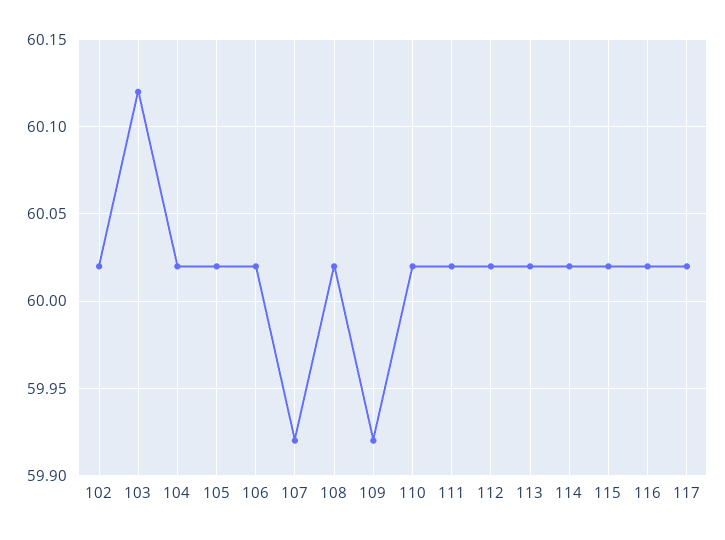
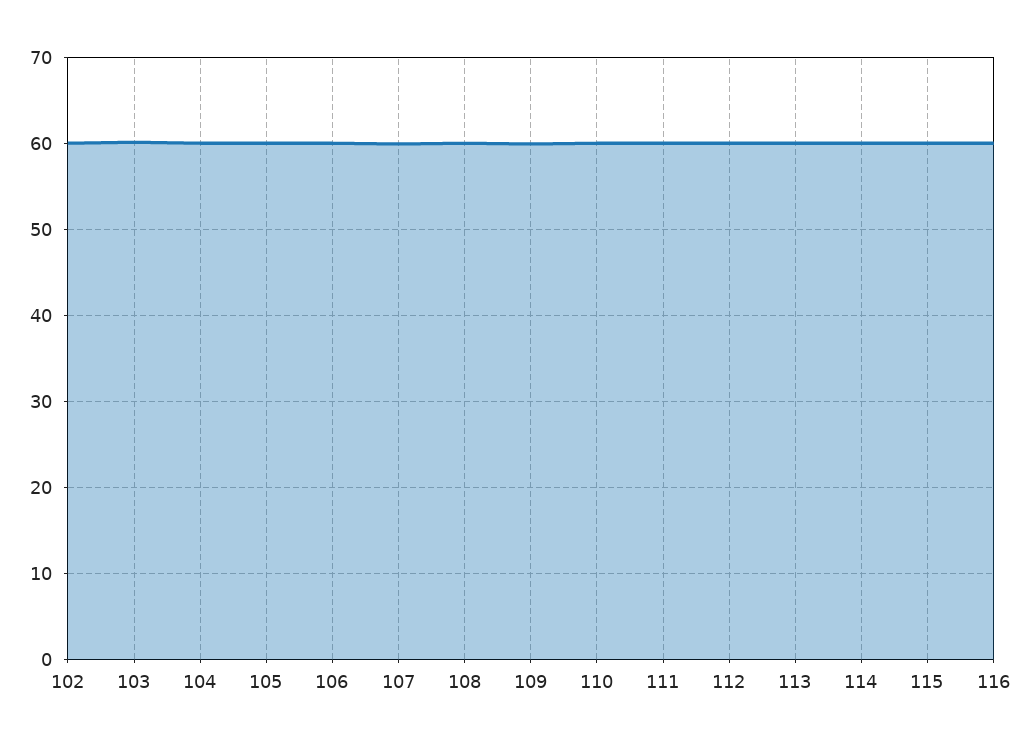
  {
    "102": 60.02,
    "103": 60.12,
    "104": 60.02,
    "105": 60.02,
    "106": 60.02,
    "107": 59.92,
    "108": 60.02,
    "109": 59.92,
    "110": 60.02,
    "111": 60.02,
    "112": 60.02,
    "113": 60.02,
    "114": 60.02,
    "115": 60.02,
-   "116": 60.02,
+   "116": 60.02
-   "117": 60.02
  }

